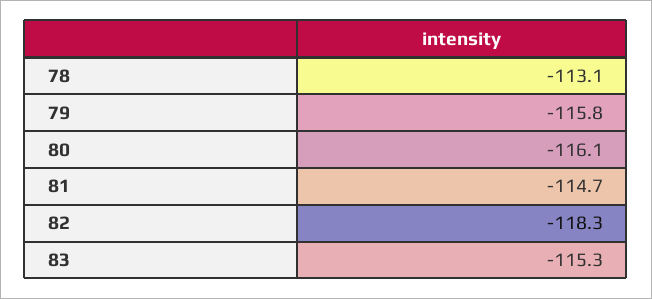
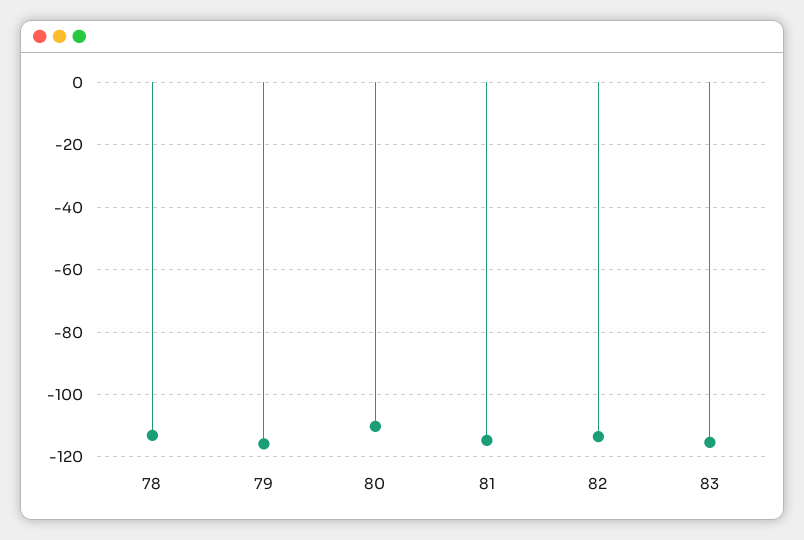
  {
    "78": -113.1,
    "79": -115.8,
-   "80": -116.1,
+   "80": -110,
    "81": -114.7,
-   "82": -118.3,
+   "82": -114,
    "83": -115.3
  }

